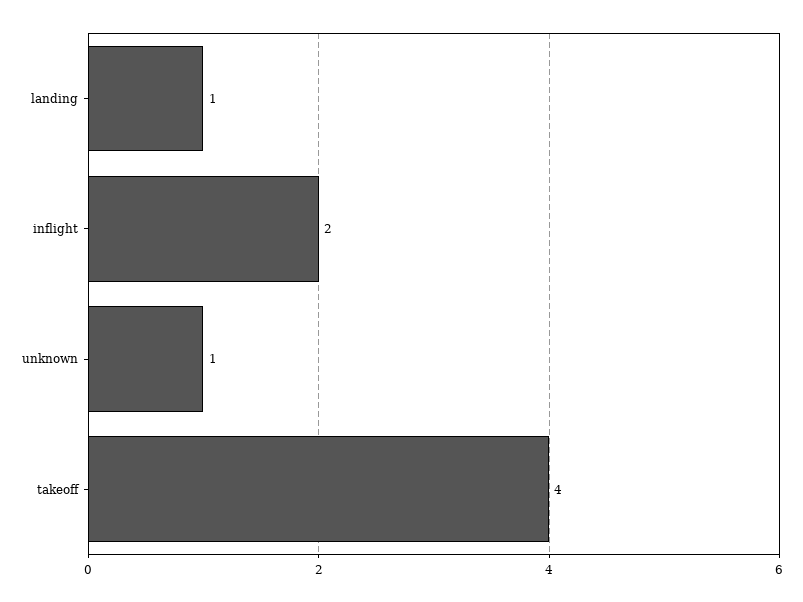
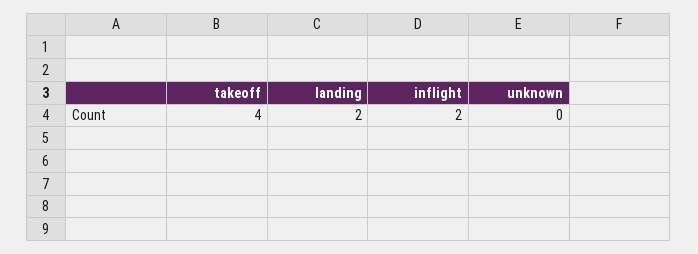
  {
-   "landing": 1,
+   "landing": 2,
    "inflight": 2,
-   "unknown": 1,
+   "unknown": 0,
    "takeoff": 4
  }

